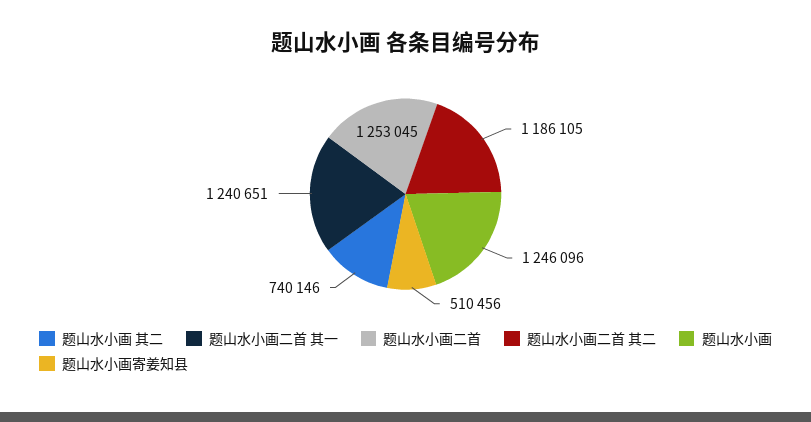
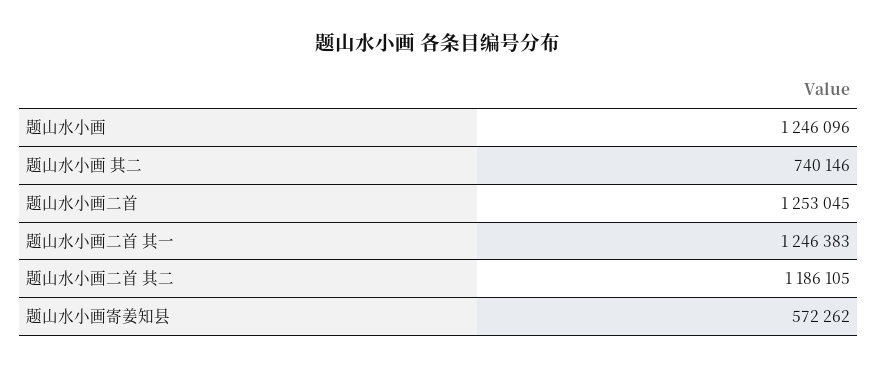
  {
    "题山水小画 其二": 740146,
-   "题山水小画二首 其一": 1240651,
+   "题山水小画二首 其一": 1246383,
    "题山水小画二首": 1253045,
    "题山水小画二首 其二": 1186105,
    "题山水小画": 1246096,
-   "题山水小画寄姜知县": 510456
+   "题山水小画寄姜知县": 572262
  }

